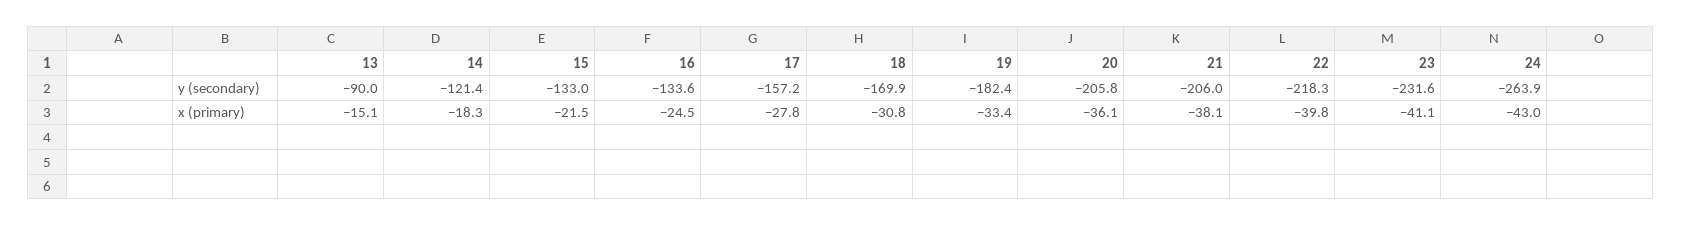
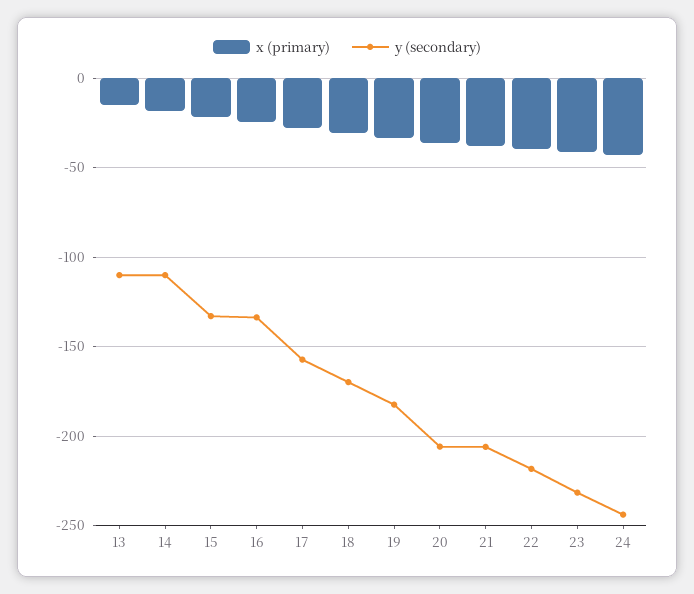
  {
    "y (secondary)": {
-     "13": -90,
+     "13": -110,
-     "14": -121.4,
+     "14": -110,
      "15": -133,
      "16": -133.6,
      "17": -157.2,
      "18": -169.9,
      "19": -182.4,
      "20": -205.8,
      "21": -206,
      "22": -218.3,
      "23": -231.6,
-     "24": -263.9
+     "24": -245
    },
    "x (primary)": {
      "13": -15.1,
      "14": -18.3,
      "15": -21.5,
      "16": -24.5,
      "17": -27.8,
      "18": -30.8,
      "19": -33.4,
      "20": -36.1,
      "21": -38.1,
      "22": -39.8,
      "23": -41.1,
      "24": -43
    }
  }

